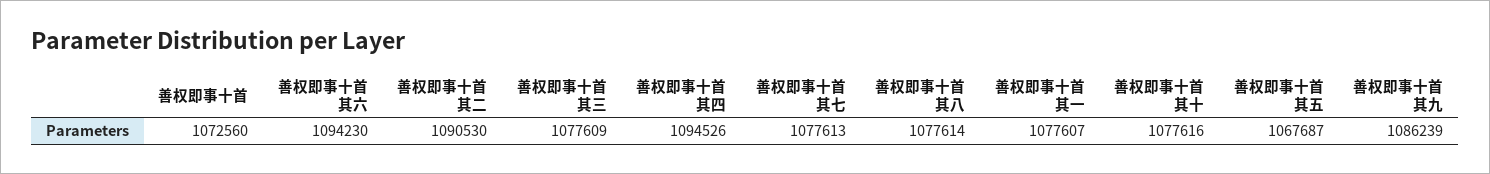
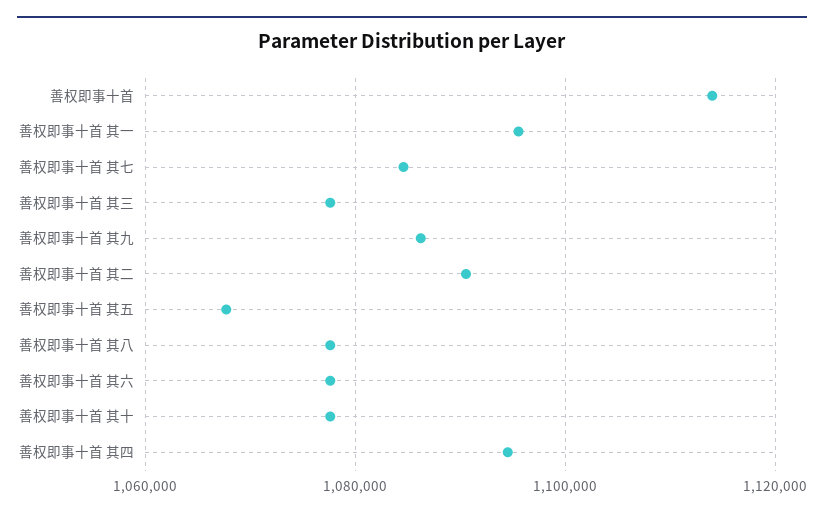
  {
-   "善权即事十首": 1072560,
+   "善权即事十首": 1114000,
-   "善权即事十首 其六": 1094230,
+   "善权即事十首 其六": 1078000,
    "善权即事十首 其二": 1090530,
    "善权即事十首 其三": 1077609,
    "善权即事十首 其四": 1094526,
-   "善权即事十首 其七": 1077613,
+   "善权即事十首 其七": 1084000,
    "善权即事十首 其八": 1077614,
-   "善权即事十首 其一": 1077607,
+   "善权即事十首 其一": 1096000,
    "善权即事十首 其十": 1077616,
    "善权即事十首 其五": 1067687,
    "善权即事十首 其九": 1086239
  }

